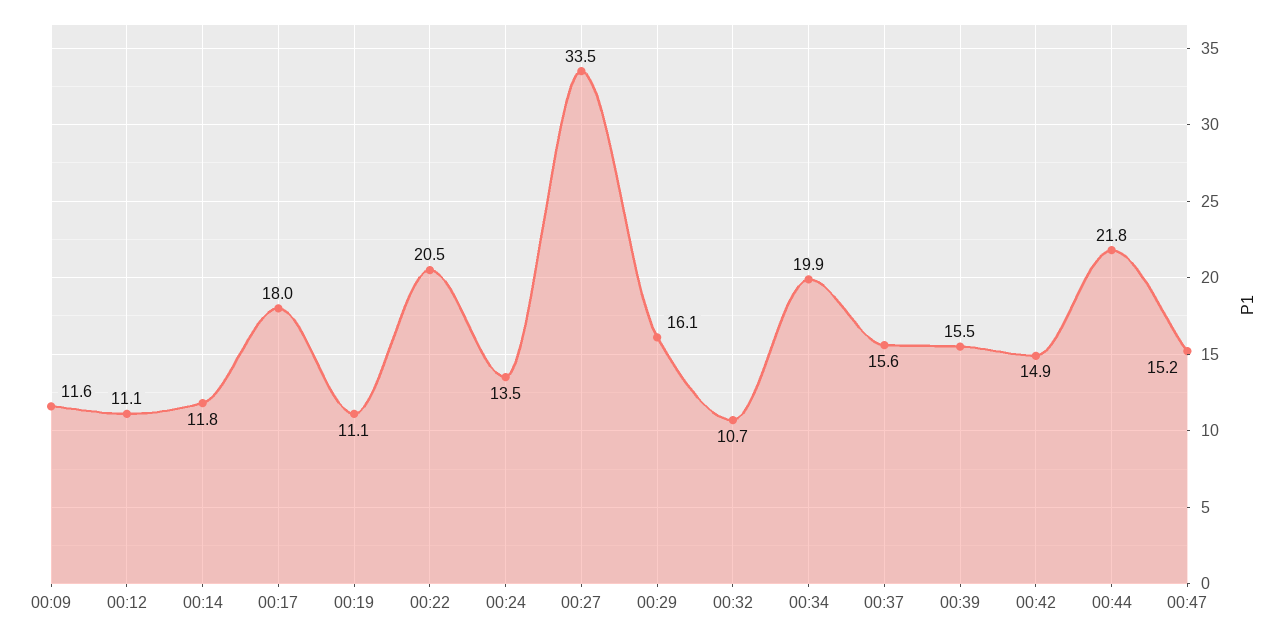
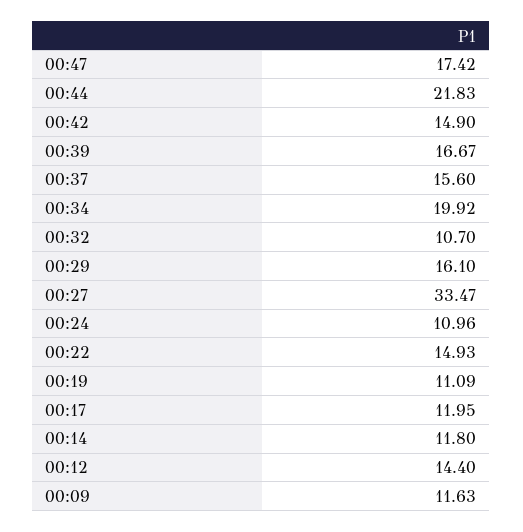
  {
    "00:09": 11.63,
-   "00:12": 11.1,
+   "00:12": 14.4,
    "00:14": 11.8,
-   "00:17": 18,
+   "00:17": 11.95,
    "00:19": 11.09,
-   "00:22": 20.5,
+   "00:22": 14.93,
-   "00:24": 13.5,
+   "00:24": 10.96,
    "00:27": 33.47,
    "00:29": 16.1,
    "00:32": 10.7,
    "00:34": 19.92,
    "00:37": 15.6,
-   "00:39": 15.5,
+   "00:39": 16.67,
    "00:42": 14.9,
    "00:44": 21.83,
-   "00:47": 15.2
+   "00:47": 17.42
  }

